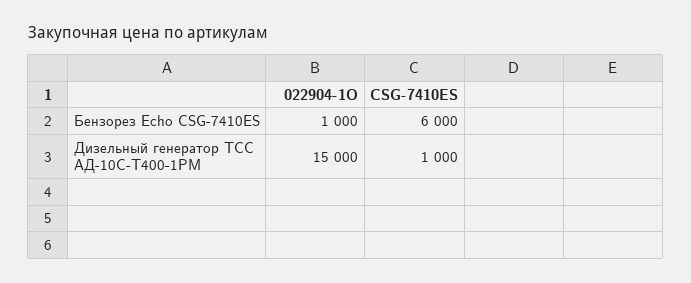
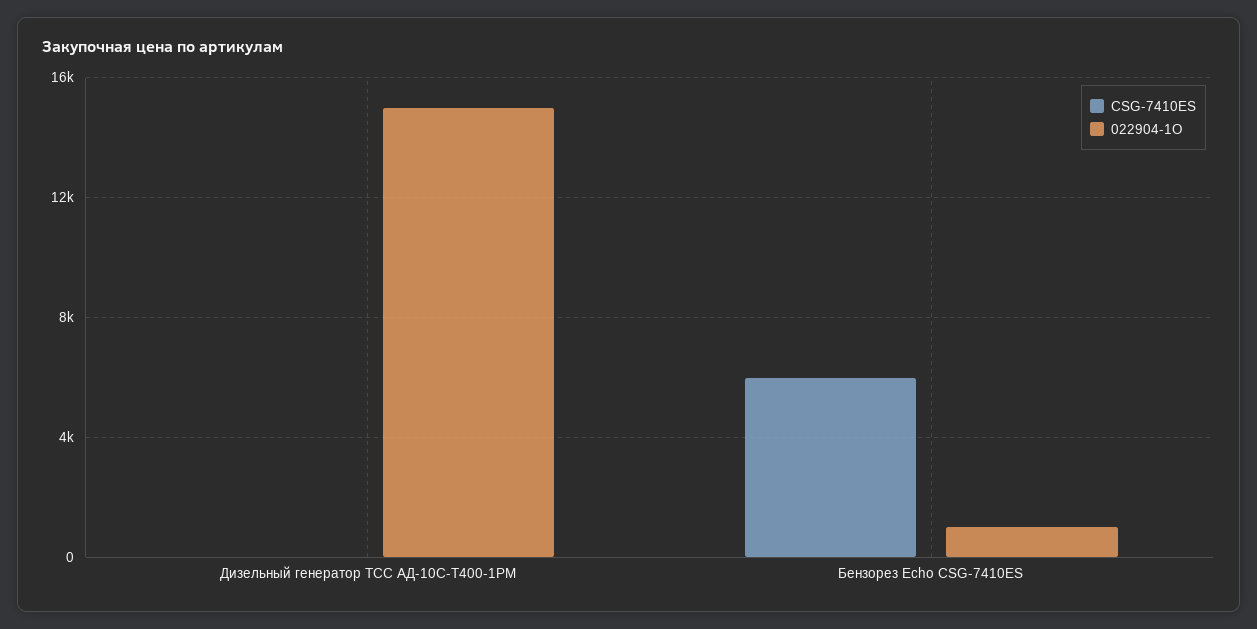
  {
    "022904-1O": {
      "Бензорез Echo CSG-7410ES": 1000,
      "Дизельный генератор ТСС АД-10С-Т400-1РМ": 15000
    },
    "CSG-7410ES": {
      "Бензорез Echo CSG-7410ES": 6000,
-     "Дизельный генератор ТСС АД-10С-Т400-1РМ": 1000
+     "Дизельный генератор ТСС АД-10С-Т400-1РМ": 0
    }
  }

